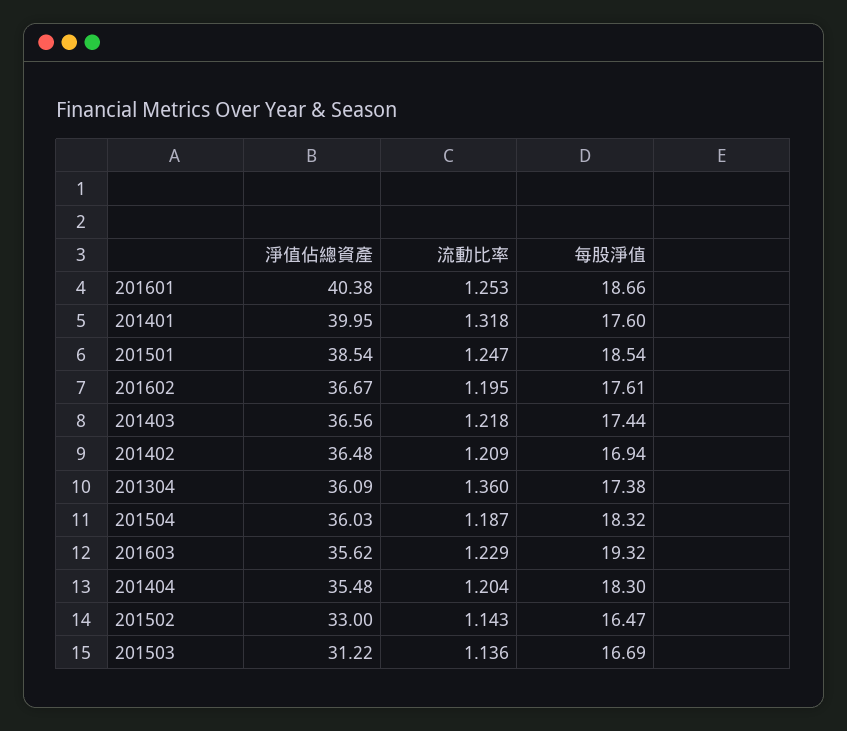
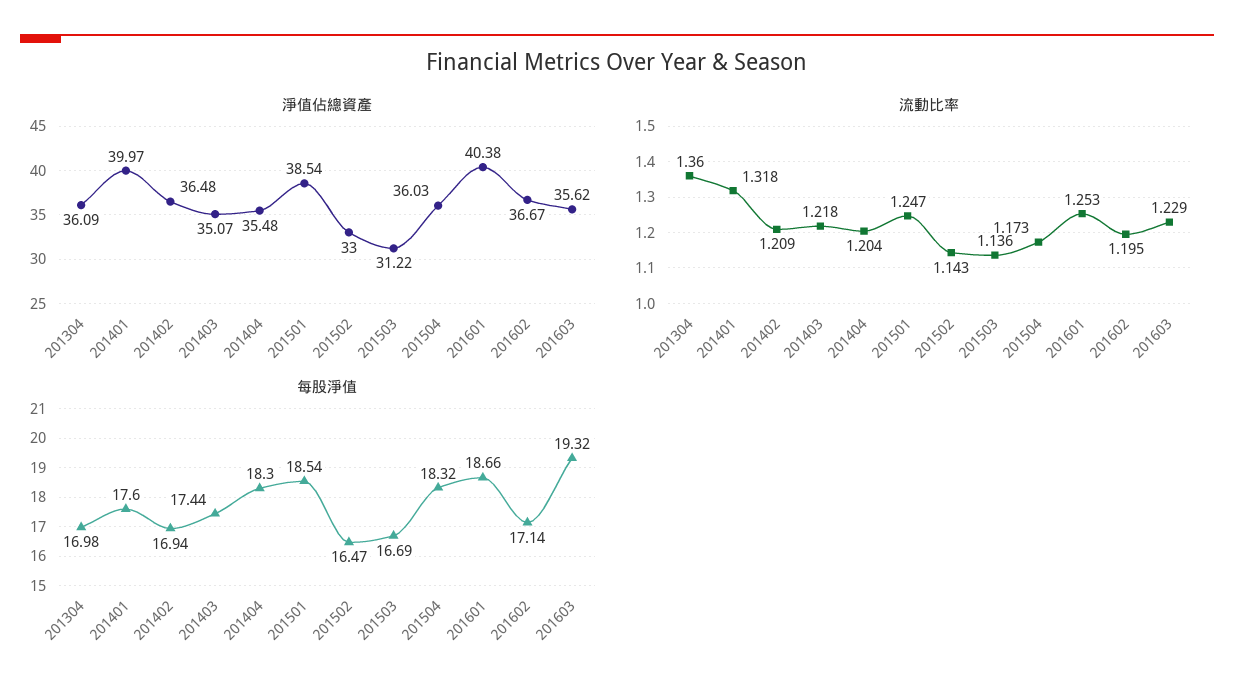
  {
    "淨值佔總資產": {
      "201601": 40.38,
-     "201401": 39.95,
+     "201401": 39.97,
      "201501": 38.54,
      "201602": 36.67,
-     "201403": 36.56,
+     "201403": 35.07,
      "201402": 36.48,
      "201304": 36.09,
      "201504": 36.03,
      "201603": 35.62,
      "201404": 35.48,
      "201502": 33,
      "201503": 31.22
    },
    "流動比率": {
      "201601": 1.253,
      "201401": 1.318,
      "201501": 1.247,
      "201602": 1.195,
      "201403": 1.218,
      "201402": 1.209,
      "201304": 1.36,
-     "201504": 1.187,
+     "201504": 1.173,
      "201603": 1.229,
      "201404": 1.204,
      "201502": 1.143,
      "201503": 1.136
    },
    "每股淨值": {
      "201601": 18.66,
      "201401": 17.6,
      "201501": 18.54,
-     "201602": 17.61,
+     "201602": 17.14,
      "201403": 17.44,
      "201402": 16.94,
-     "201304": 17.38,
+     "201304": 16.98,
      "201504": 18.32,
      "201603": 19.32,
      "201404": 18.3,
      "201502": 16.47,
      "201503": 16.69
    }
  }

